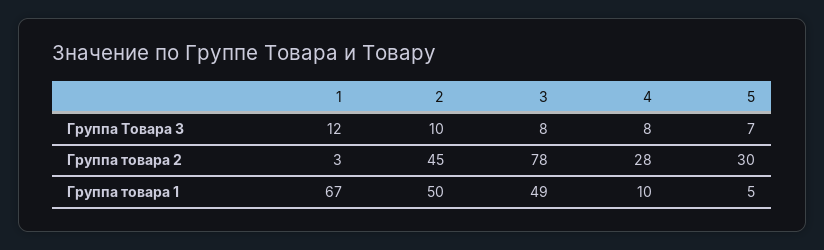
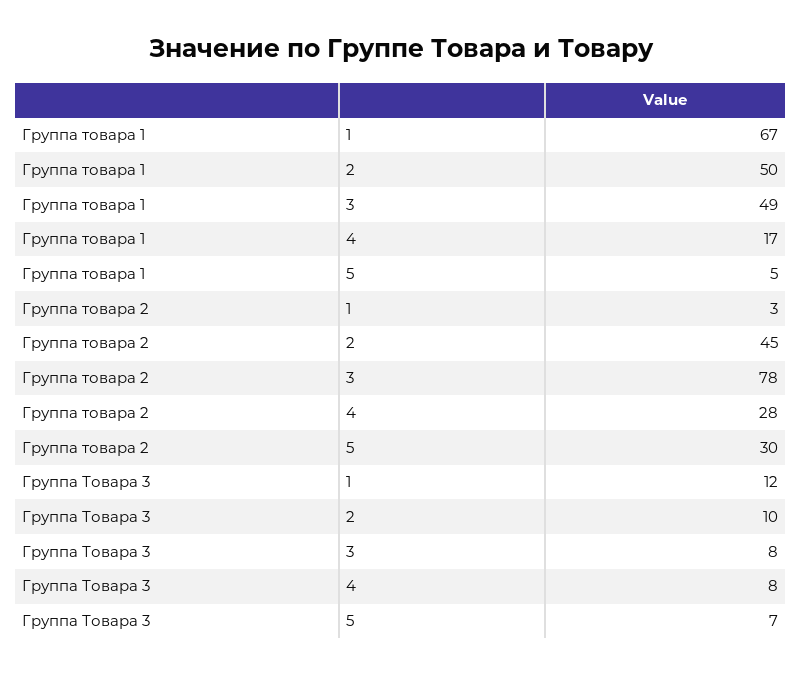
  {
    "1": {
      "Группа Товара 3": 12,
      "Группа товара 2": 3,
      "Группа товара 1": 67
    },
    "2": {
      "Группа Товара 3": 10,
      "Группа товара 2": 45,
      "Группа товара 1": 50
    },
    "3": {
      "Группа Товара 3": 8,
      "Группа товара 2": 78,
      "Группа товара 1": 49
    },
    "4": {
      "Группа Товара 3": 8,
      "Группа товара 2": 28,
-     "Группа товара 1": 10
+     "Группа товара 1": 17
    },
    "5": {
      "Группа Товара 3": 7,
      "Группа товара 2": 30,
      "Группа товара 1": 5
    }
  }

